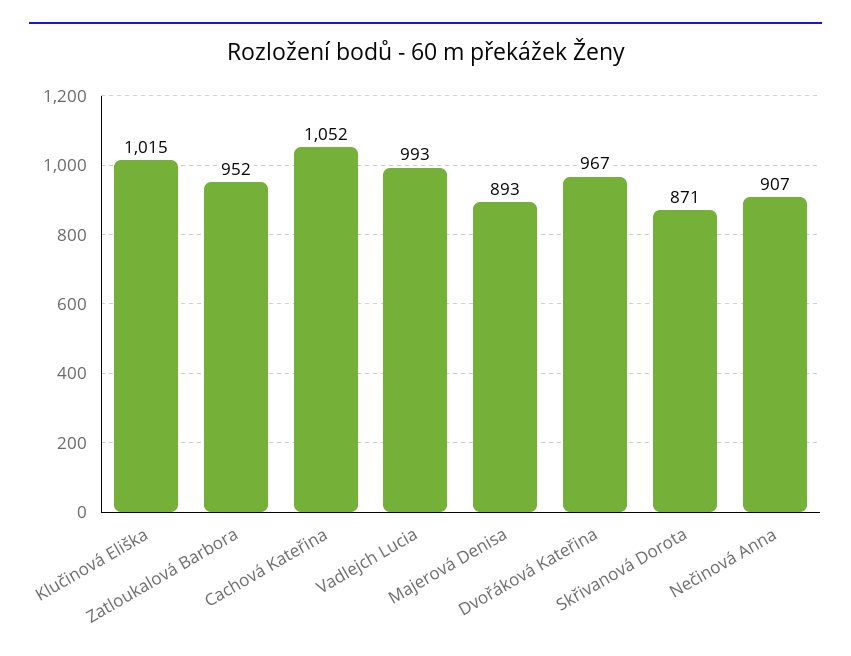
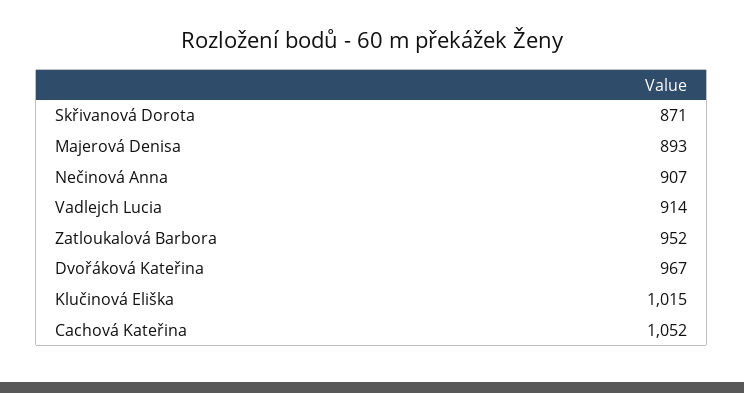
  {
    "Klučinová Eliška": 1015,
    "Zatloukalová Barbora": 952,
    "Cachová Kateřina": 1052,
-   "Vadlejch Lucia": 993,
+   "Vadlejch Lucia": 914,
    "Majerová Denisa": 893,
    "Dvořáková Kateřina": 967,
    "Skřivanová Dorota": 871,
    "Nečinová Anna": 907
  }

